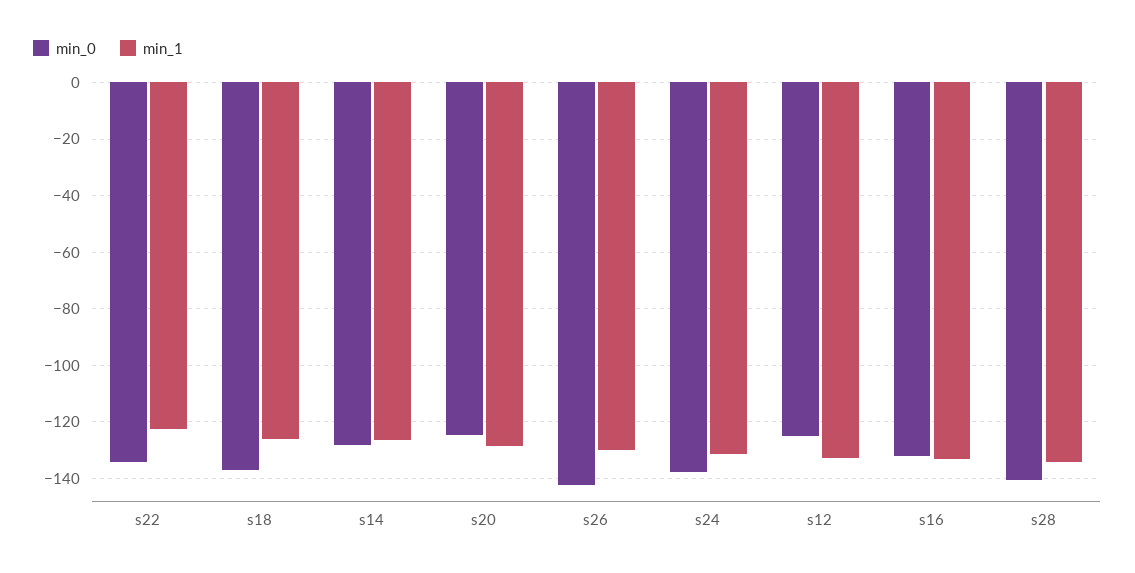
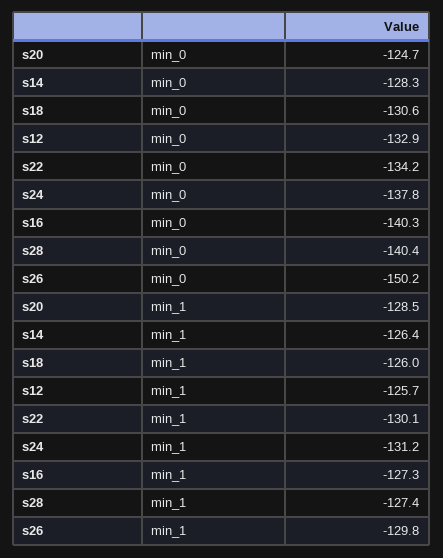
  {
    "min_0": {
      "s22": -134.2,
-     "s18": -137.5,
+     "s18": -130.6,
      "s14": -128.3,
      "s20": -124.7,
-     "s26": -142.5,
+     "s26": -150.2,
      "s24": -137.8,
-     "s12": -125,
+     "s12": -132.9,
-     "s16": -132.5,
+     "s16": -140.3,
      "s28": -140.4
    },
    "min_1": {
-     "s22": -122.5,
+     "s22": -130.1,
      "s18": -126,
      "s14": -126.4,
      "s20": -128.5,
      "s26": -129.8,
      "s24": -131.2,
-     "s12": -132.5,
+     "s12": -125.7,
-     "s16": -132.5,
+     "s16": -127.3,
-     "s28": -135
+     "s28": -127.4
    }
  }

